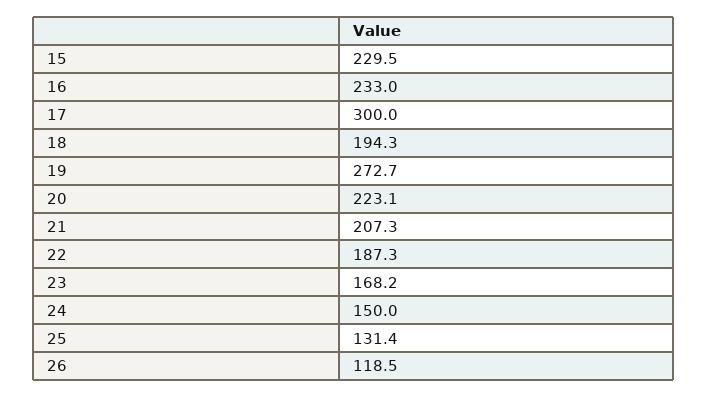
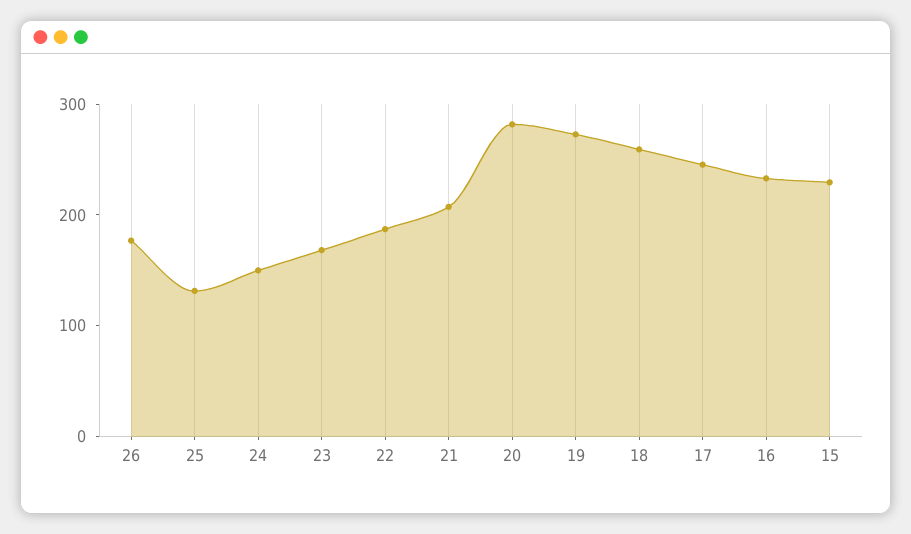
  {
    "15": 229.5,
    "16": 233,
-   "17": 300,
+   "17": 240,
-   "18": 194.3,
+   "18": 260,
    "19": 272.7,
-   "20": 223.1,
+   "20": 280,
    "21": 207.3,
    "22": 187.3,
    "23": 168.2,
    "24": 150,
    "25": 131.4,
-   "26": 118.5
+   "26": 180
  }

